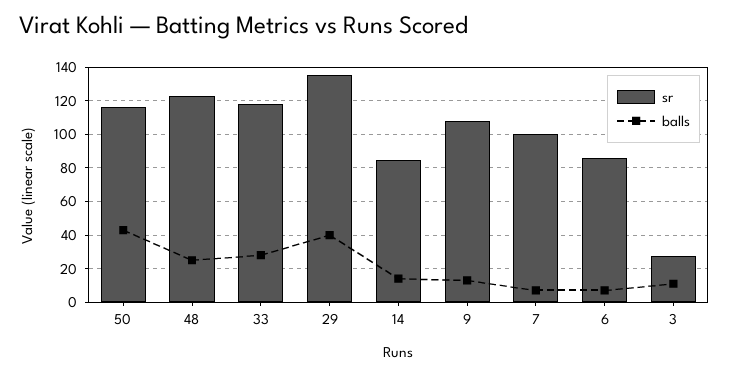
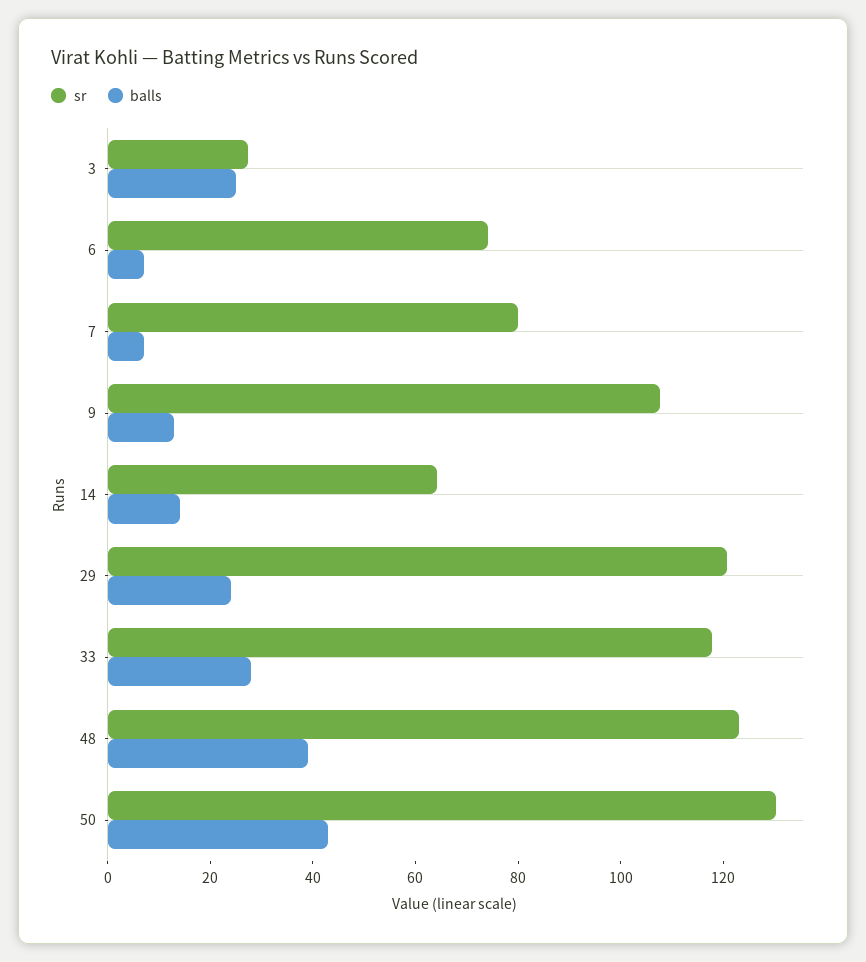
  {
    "sr": {
-     "50": 115,
+     "50": 130,
      "48": 125,
      "33": 120,
-     "29": 135,
+     "29": 120,
-     "14": 85,
+     "14": 65,
      "9": 110,
-     "7": 100,
+     "7": 80,
-     "6": 85,
+     "6": 75,
      "3": 25
    },
    "balls": {
      "50": 45,
-     "48": 25,
+     "48": 40,
      "33": 30,
-     "29": 40,
+     "29": 25,
      "14": 15,
      "9": 15,
      "7": 5,
      "6": 5,
-     "3": 10
+     "3": 25
    }
  }

